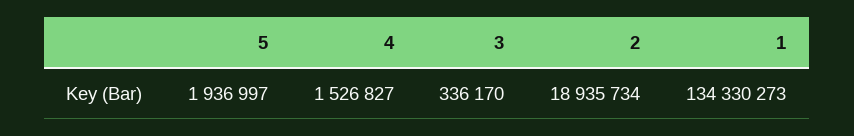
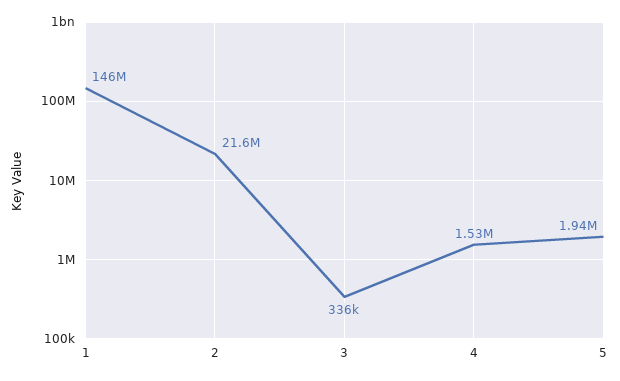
  {
    "5": 1936997,
    "4": 1526827,
    "3": 336170,
-   "2": 18935734,
+   "2": 21600000,
-   "1": 134330273
+   "1": 146000000
  }

